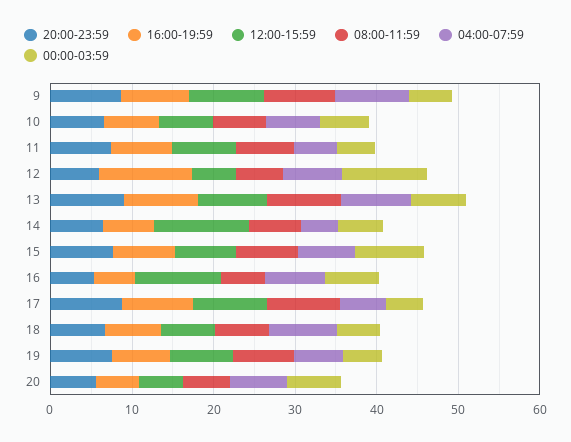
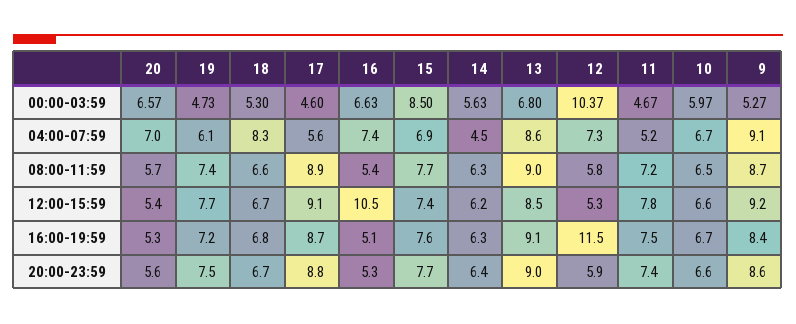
  {
    "20:00-23:59": {
      "9": 8.6,
      "10": 6.6,
      "11": 7.4,
      "12": 5.9,
      "13": 9,
      "14": 6.4,
      "15": 7.7,
      "16": 5.3,
      "17": 8.8,
      "18": 6.7,
      "19": 7.5,
      "20": 5.6
    },
    "16:00-19:59": {
      "9": 8.4,
      "10": 6.7,
      "11": 7.5,
      "12": 11.5,
      "13": 9.1,
      "14": 6.3,
      "15": 7.6,
      "16": 5.1,
      "17": 8.7,
      "18": 6.8,
      "19": 7.2,
      "20": 5.3
    },
    "12:00-15:59": {
      "9": 9.2,
      "10": 6.6,
      "11": 7.8,
      "12": 5.3,
      "13": 8.5,
-     "14": 12,
+     "14": 6.2,
      "15": 7.4,
      "16": 10.5,
      "17": 9.1,
      "18": 6.7,
      "19": 7.7,
      "20": 5.4
    },
    "08:00-11:59": {
      "9": 8.7,
      "10": 6.5,
      "11": 7.2,
      "12": 5.8,
      "13": 9,
      "14": 6.3,
      "15": 7.7,
      "16": 5.4,
      "17": 8.9,
      "18": 6.6,
      "19": 7.4,
      "20": 5.7
    },
    "04:00-07:59": {
      "9": 9.1,
      "10": 6.7,
      "11": 5.2,
      "12": 7.3,
      "13": 8.6,
      "14": 4.5,
      "15": 6.9,
      "16": 7.4,
      "17": 5.6,
      "18": 8.3,
      "19": 6.1,
      "20": 7
    },
    "00:00-03:59": {
      "9": 5.27,
      "10": 5.97,
      "11": 4.67,
      "12": 10.37,
      "13": 6.8,
      "14": 5.63,
      "15": 8.5,
      "16": 6.63,
      "17": 4.6,
      "18": 5.3,
      "19": 4.73,
      "20": 6.57
    }
  }

